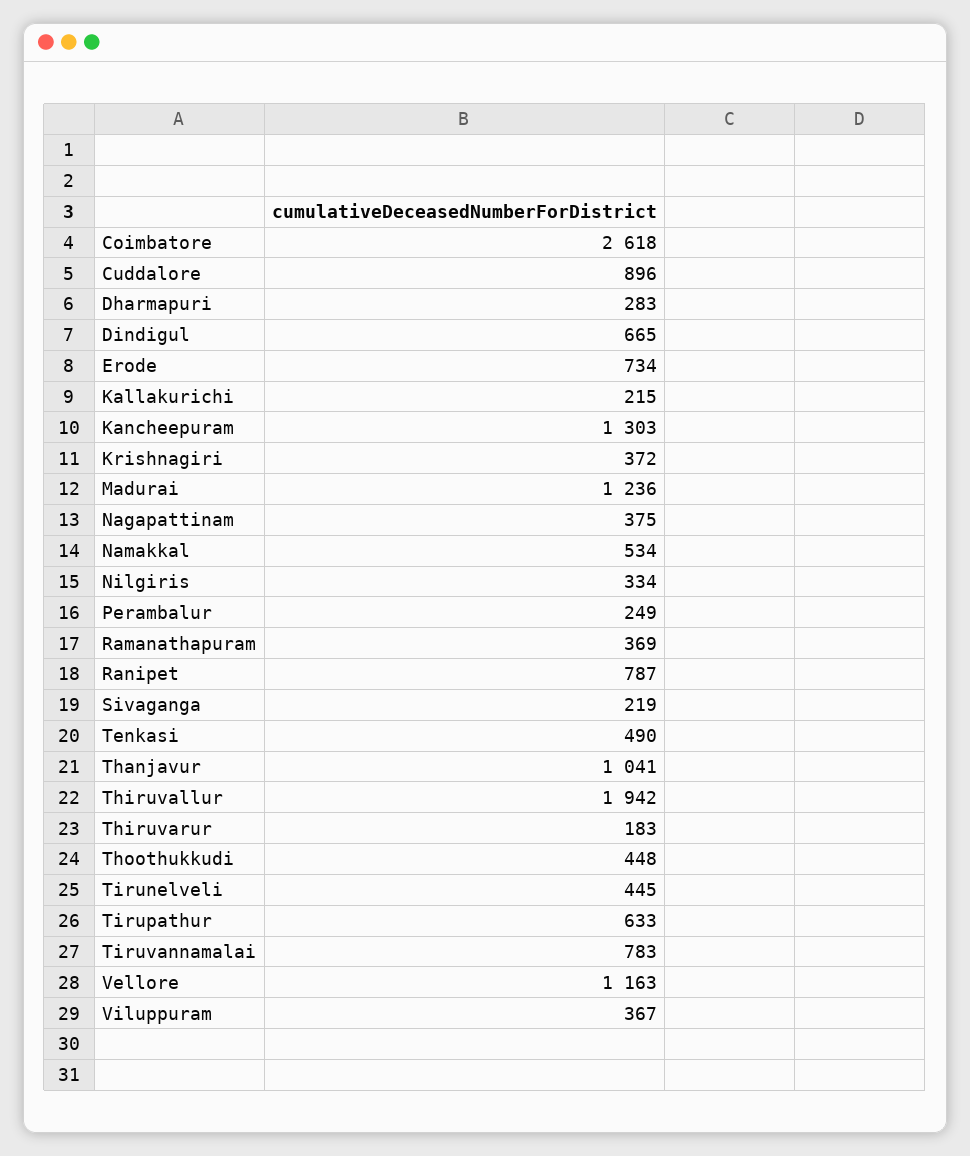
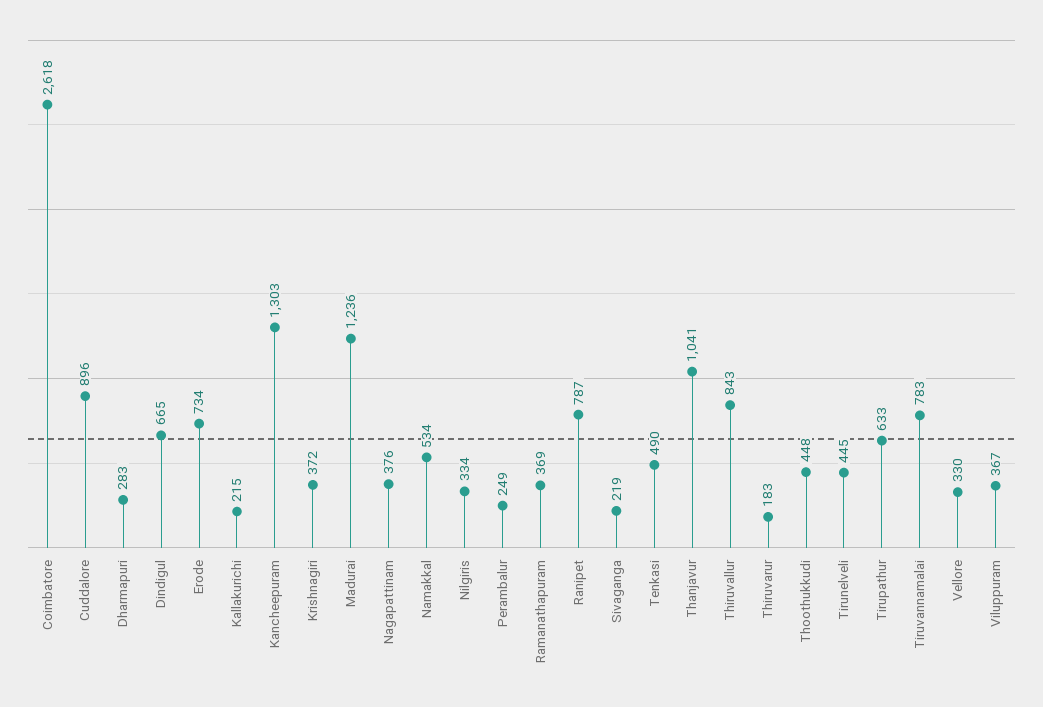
  {
    "Coimbatore": 2618,
    "Cuddalore": 896,
    "Dharmapuri": 283,
    "Dindigul": 665,
    "Erode": 734,
    "Kallakurichi": 215,
    "Kancheepuram": 1303,
    "Krishnagiri": 372,
    "Madurai": 1236,
-   "Nagapattinam": 375,
+   "Nagapattinam": 376,
    "Namakkal": 534,
    "Nilgiris": 334,
    "Perambalur": 249,
    "Ramanathapuram": 369,
    "Ranipet": 787,
    "Sivaganga": 219,
    "Tenkasi": 490,
    "Thanjavur": 1041,
-   "Thiruvallur": 1942,
+   "Thiruvallur": 843,
    "Thiruvarur": 183,
    "Thoothukkudi": 448,
    "Tirunelveli": 445,
    "Tirupathur": 633,
    "Tiruvannamalai": 783,
-   "Vellore": 1163,
+   "Vellore": 330,
    "Viluppuram": 367
  }

